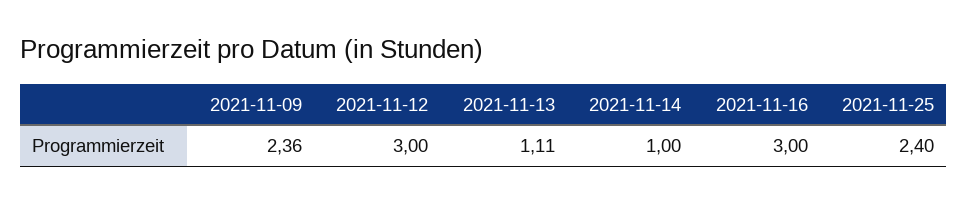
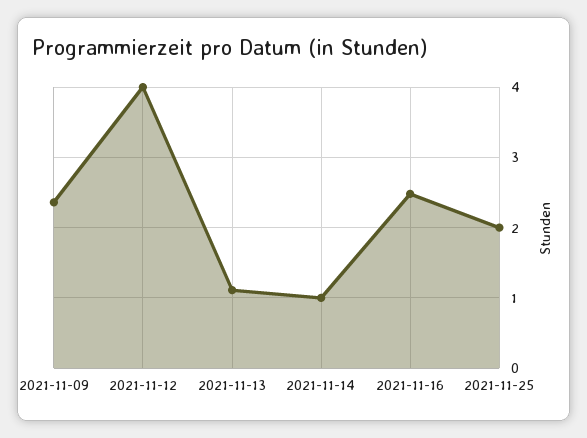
  {
    "2021-11-09": 2.36,
-   "2021-11-12": 3,
+   "2021-11-12": 4,
    "2021-11-13": 1.11,
    "2021-11-14": 1,
-   "2021-11-16": 3,
+   "2021-11-16": 2.5,
-   "2021-11-25": 2.4
+   "2021-11-25": 2
  }

